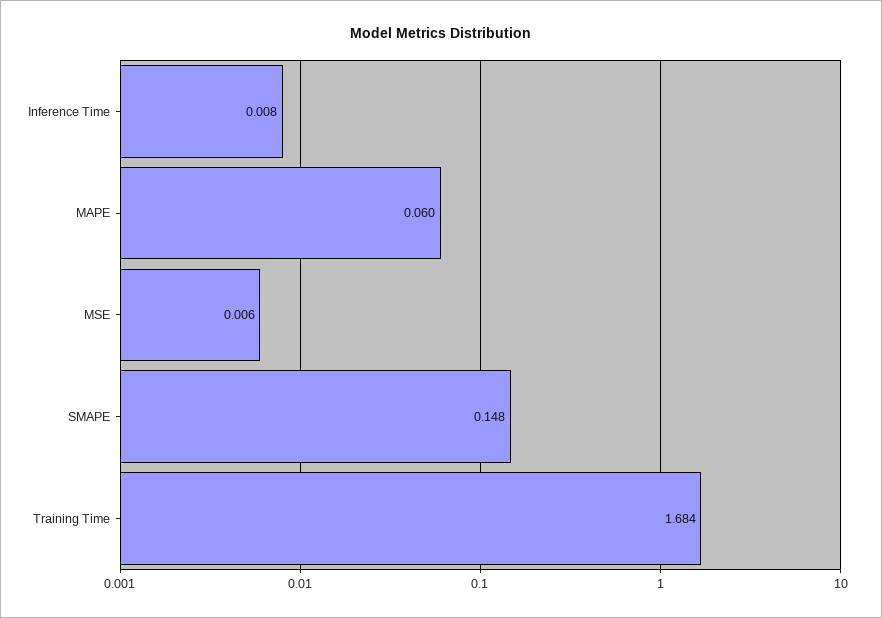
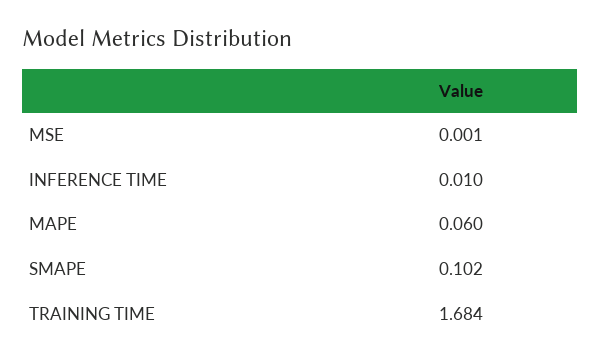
  {
-   "Inference Time": 0.008,
+   "Inference Time": 0.01,
    "MAPE": 0.06,
-   "MSE": 0.006,
+   "MSE": 0.001,
-   "SMAPE": 0.148,
+   "SMAPE": 0.102,
    "Training Time": 1.684
  }

